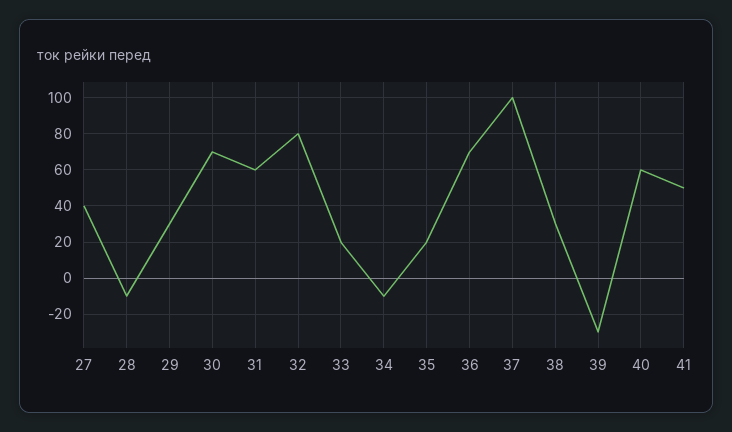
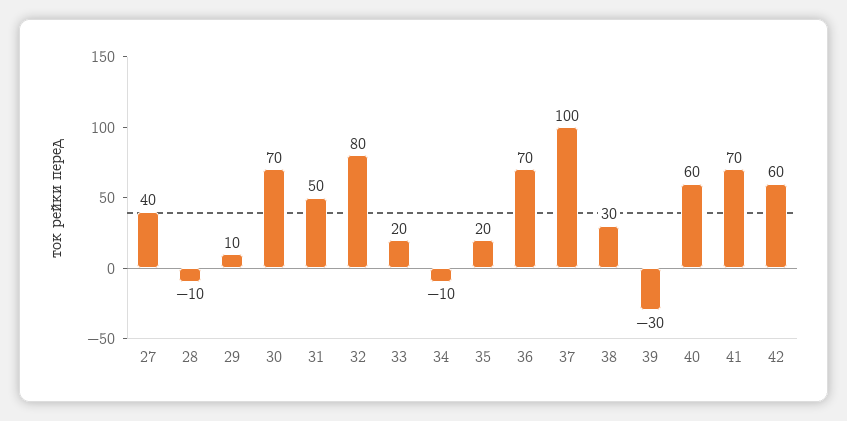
  {
    "27": 40,
    "28": -10,
-   "29": 30,
+   "29": 10,
    "30": 70,
-   "31": 60,
+   "31": 50,
    "32": 80,
    "33": 20,
    "34": -10,
    "35": 20,
    "36": 70,
    "37": 100,
    "38": 30,
    "39": -30,
    "40": 60,
-   "41": 50
+   "41": 70,
+   "42": 60
  }

